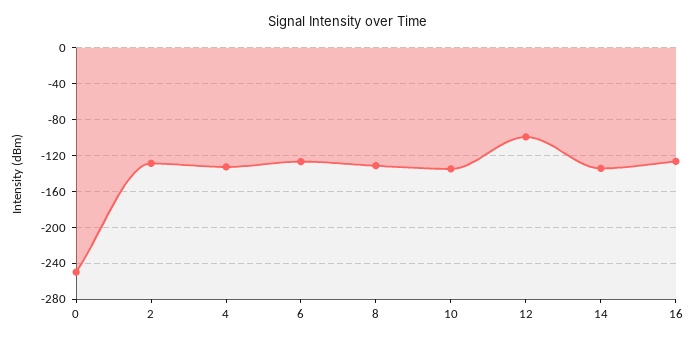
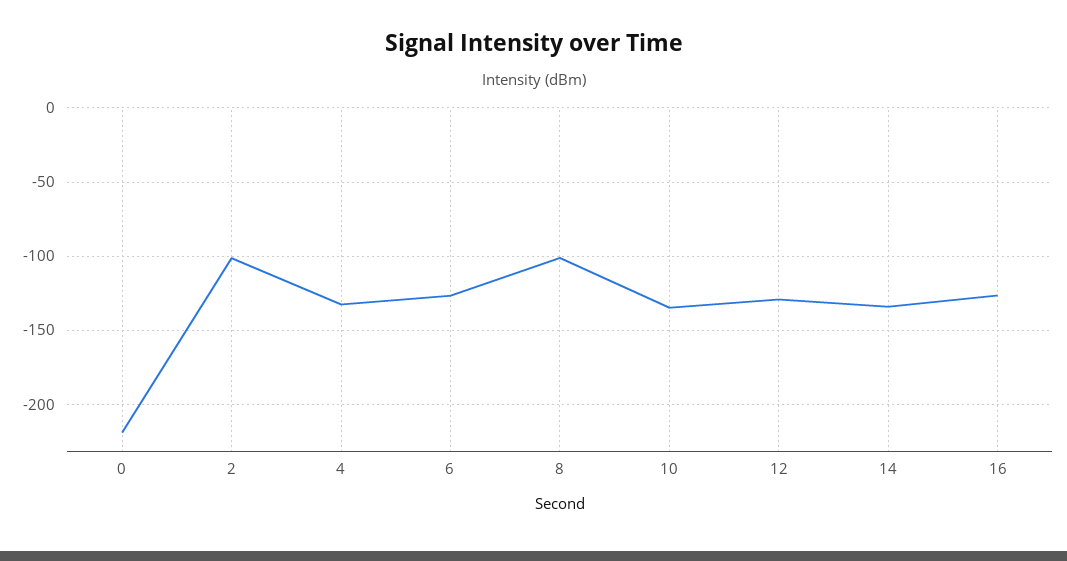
  {
-   "0": -250,
+   "0": -220,
-   "2": -130,
+   "2": -100,
    "4": -135,
    "6": -125,
-   "8": -130,
+   "8": -100,
    "10": -135,
-   "12": -100,
+   "12": -130,
    "14": -135,
    "16": -125
  }

